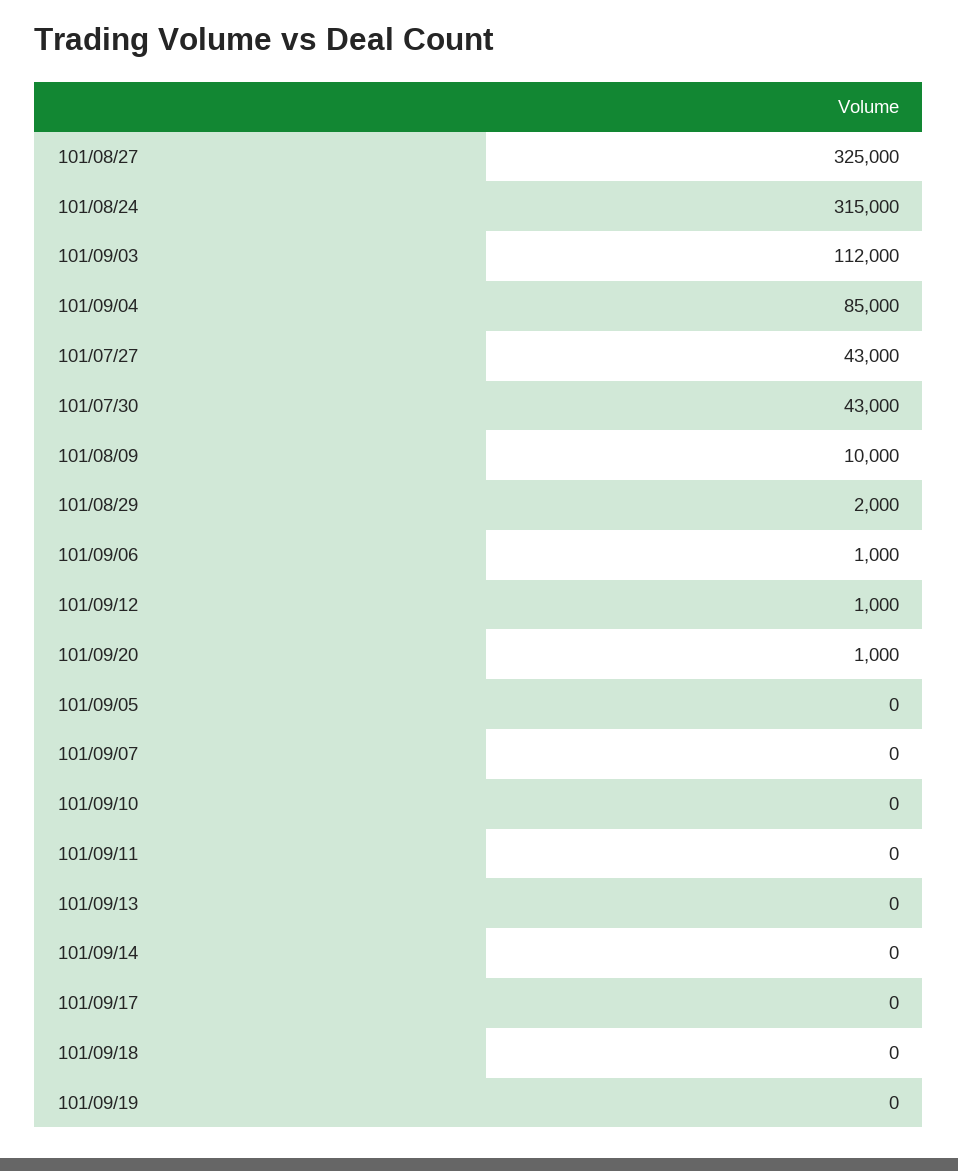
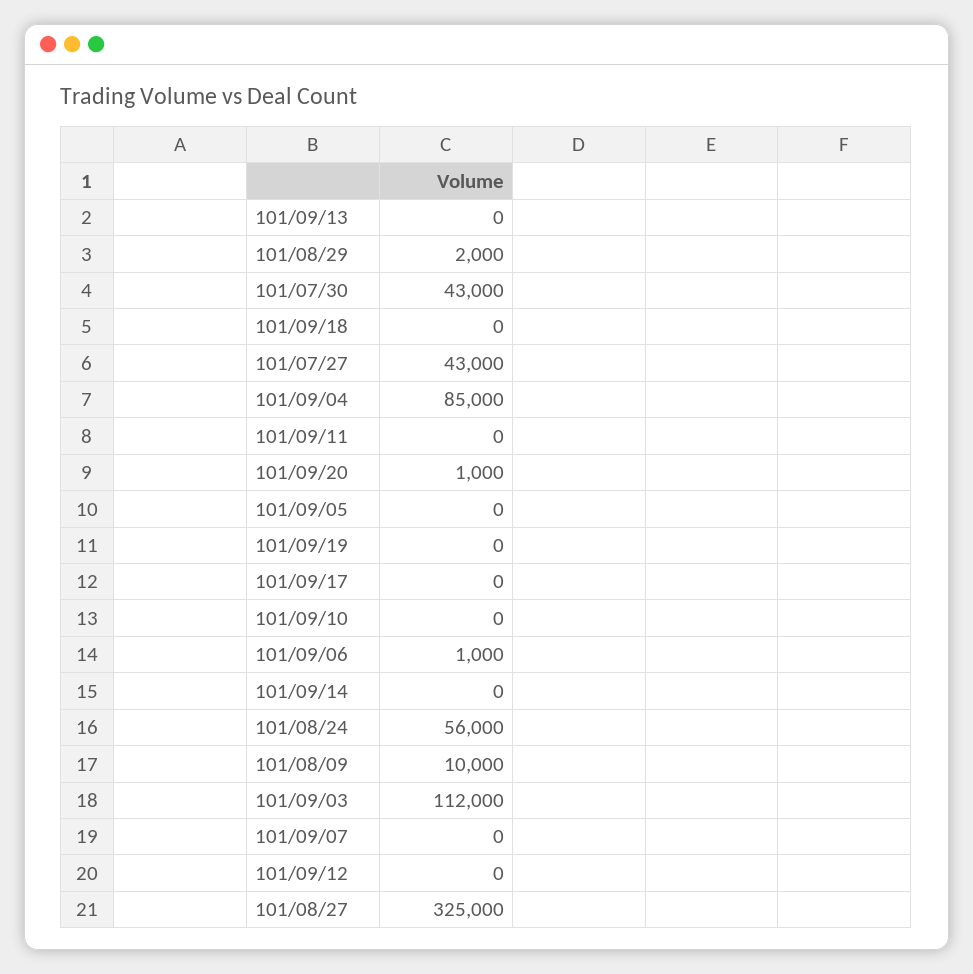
  {
    "101/08/27": 325000,
-   "101/08/24": 315000,
+   "101/08/24": 56000,
    "101/09/03": 112000,
    "101/09/04": 85000,
    "101/07/27": 43000,
    "101/07/30": 43000,
    "101/08/09": 10000,
    "101/08/29": 2000,
    "101/09/06": 1000,
-   "101/09/12": 1000,
+   "101/09/12": 0,
    "101/09/20": 1000,
    "101/09/05": 0,
    "101/09/07": 0,
    "101/09/10": 0,
    "101/09/11": 0,
    "101/09/13": 0,
    "101/09/14": 0,
    "101/09/17": 0,
    "101/09/18": 0,
    "101/09/19": 0
  }

